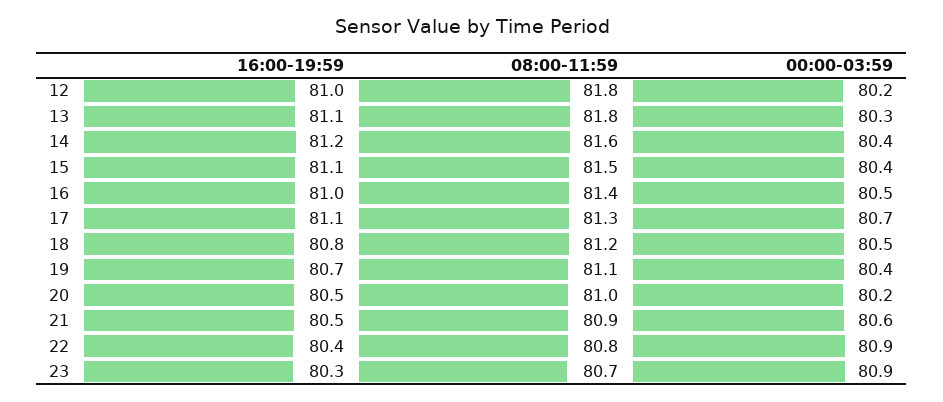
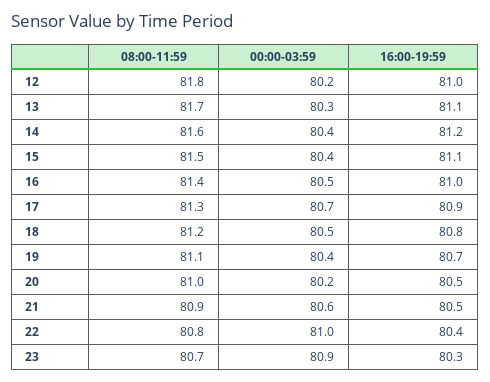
  {
    "16:00-19:59": {
      "12": 81,
      "13": 81.1,
      "14": 81.2,
      "15": 81.1,
      "16": 81,
-     "17": 81.1,
+     "17": 80.9,
      "18": 80.8,
      "19": 80.7,
      "20": 80.5,
      "21": 80.5,
      "22": 80.4,
      "23": 80.3
    },
    "08:00-11:59": {
      "12": 81.8,
-     "13": 81.8,
+     "13": 81.7,
      "14": 81.6,
      "15": 81.5,
      "16": 81.4,
      "17": 81.3,
      "18": 81.2,
      "19": 81.1,
      "20": 81,
      "21": 80.9,
      "22": 80.8,
      "23": 80.7
    },
    "00:00-03:59": {
      "12": 80.2,
      "13": 80.3,
      "14": 80.4,
      "15": 80.4,
      "16": 80.5,
      "17": 80.7,
      "18": 80.5,
      "19": 80.4,
      "20": 80.2,
      "21": 80.6,
-     "22": 80.9,
+     "22": 81,
      "23": 80.9
    }
  }

